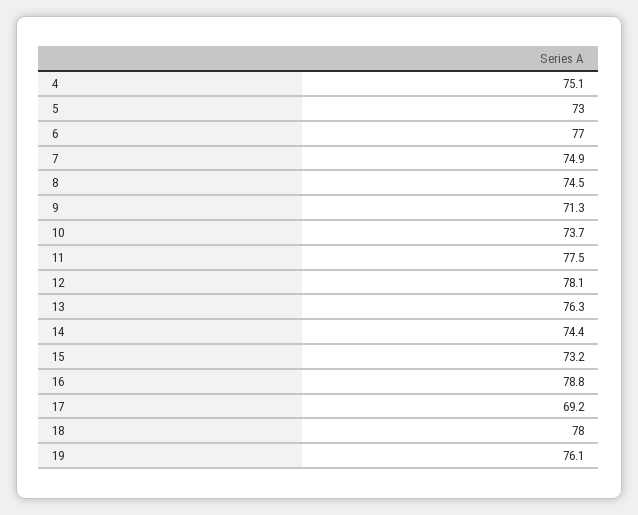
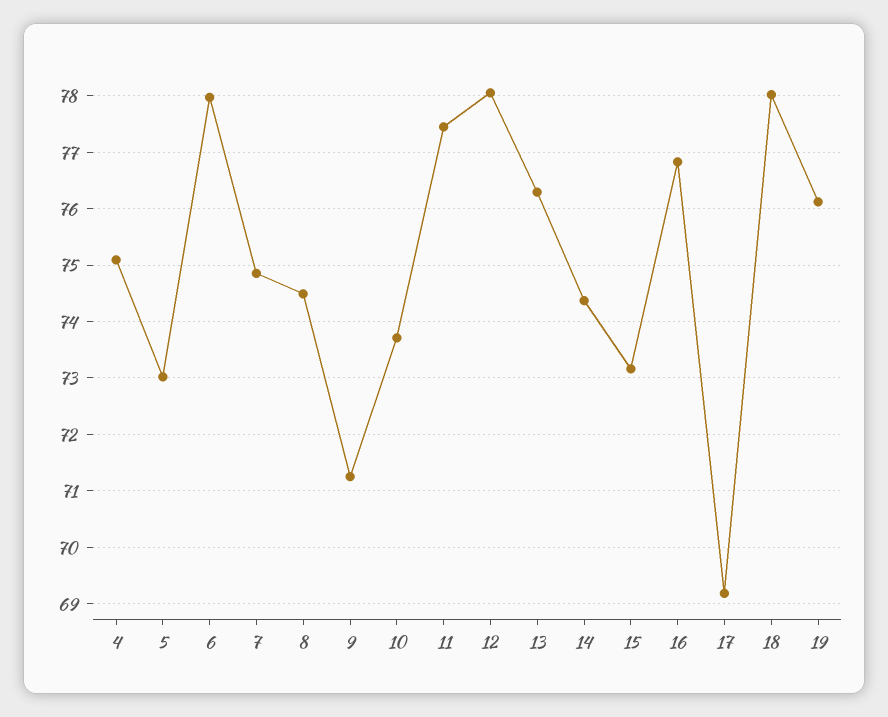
  {
    "4": 75.1,
    "5": 73,
-   "6": 77,
+   "6": 78,
    "7": 74.9,
    "8": 74.5,
    "9": 71.3,
    "10": 73.7,
    "11": 77.5,
    "12": 78.1,
    "13": 76.3,
    "14": 74.4,
    "15": 73.2,
-   "16": 78.8,
+   "16": 76.8,
    "17": 69.2,
    "18": 78,
    "19": 76.1
  }

